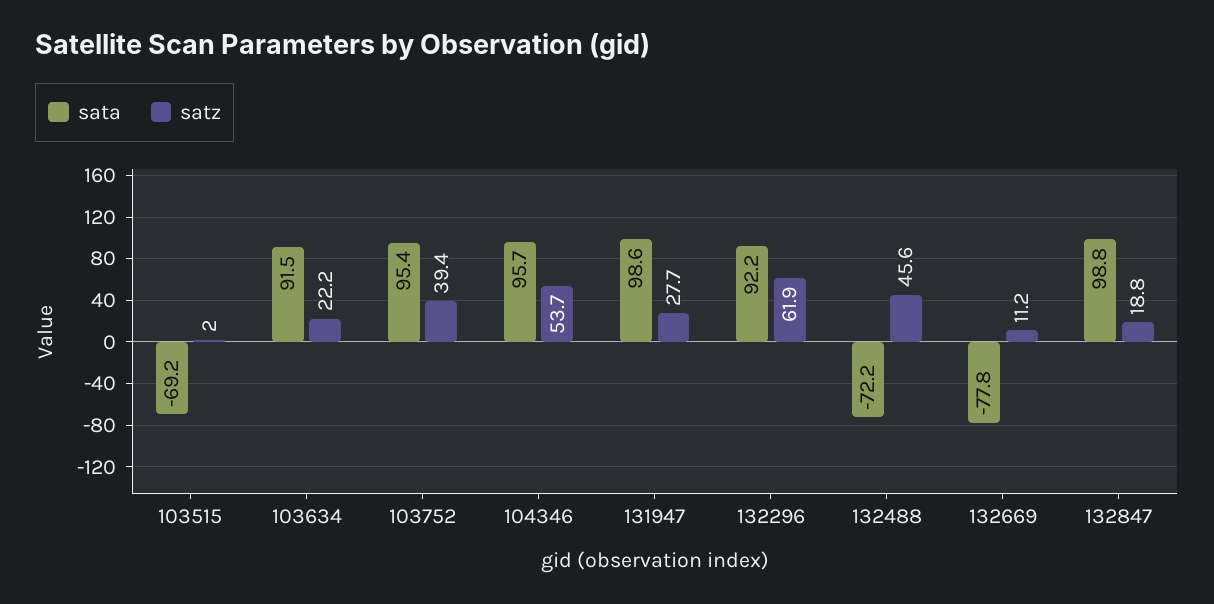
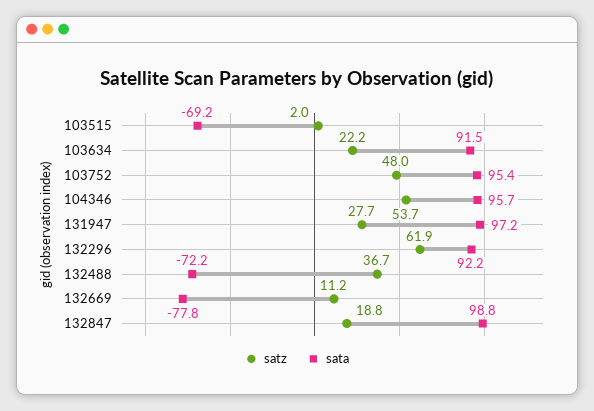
  {
    "sata": {
      "103515": -69.2,
      "103634": 91.5,
      "103752": 95.4,
      "104346": 95.7,
-     "131947": 98.6,
+     "131947": 97.2,
      "132296": 92.2,
      "132488": -72.2,
      "132669": -77.8,
      "132847": 98.8
    },
    "satz": {
      "103515": 2,
      "103634": 22.2,
-     "103752": 39.4,
+     "103752": 48,
      "104346": 53.7,
      "131947": 27.7,
      "132296": 61.9,
-     "132488": 45.6,
+     "132488": 36.7,
      "132669": 11.2,
      "132847": 18.8
    }
  }

